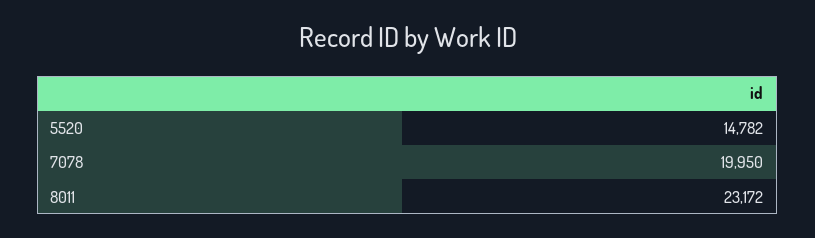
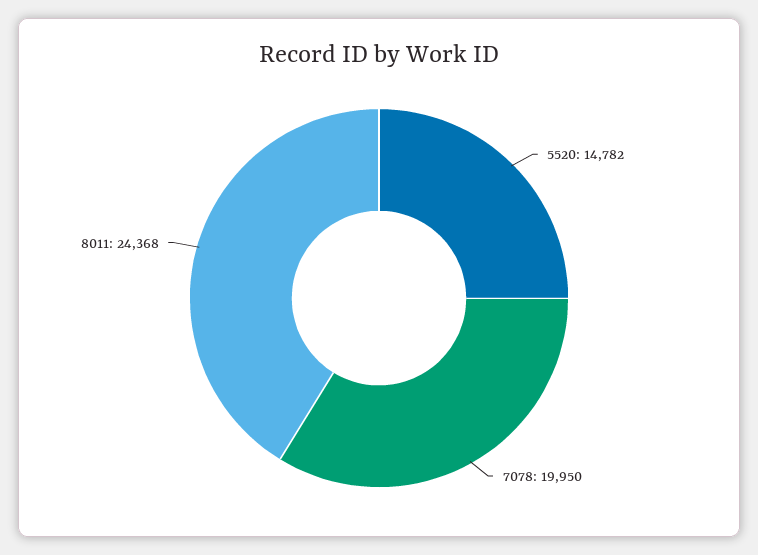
  {
    "5520": 14782,
    "7078": 19950,
-   "8011": 23172
+   "8011": 24368
  }

